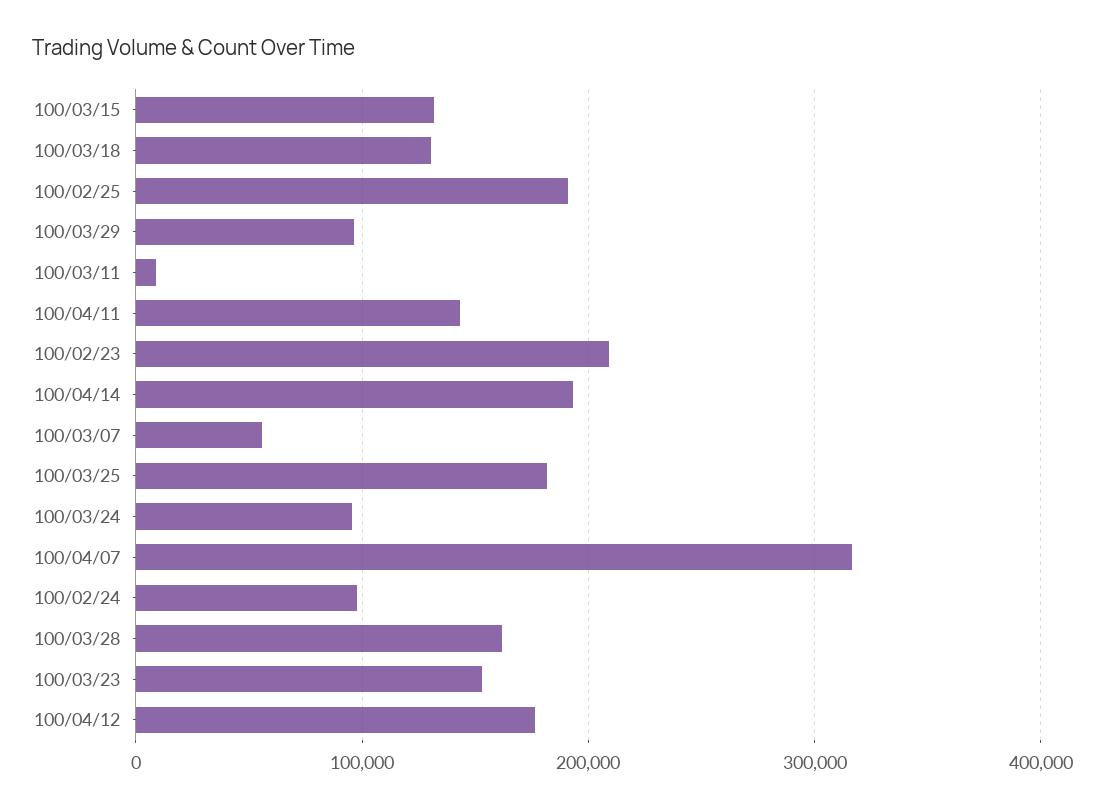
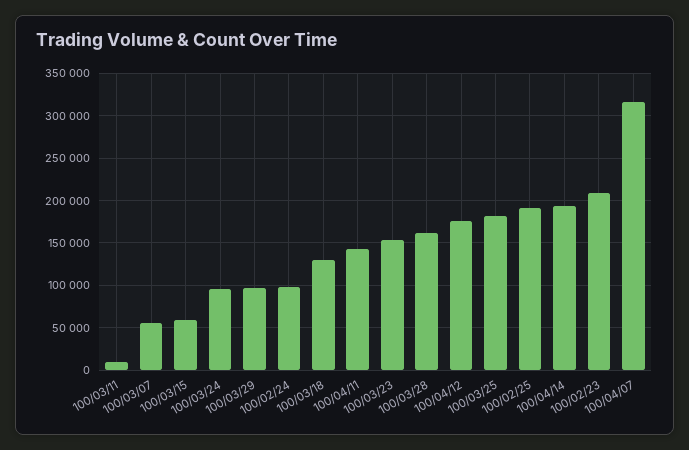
  {
-   "100/03/15": 130000,
+   "100/03/15": 60000,
    "100/03/18": 130000,
    "100/02/25": 190000,
    "100/03/29": 100000,
    "100/03/11": 10000,
    "100/04/11": 140000,
    "100/02/23": 210000,
    "100/04/14": 190000,
    "100/03/07": 60000,
    "100/03/25": 180000,
    "100/03/24": 100000,
    "100/04/07": 320000,
    "100/02/24": 100000,
    "100/03/28": 160000,
    "100/03/23": 150000,
    "100/04/12": 180000
  }

